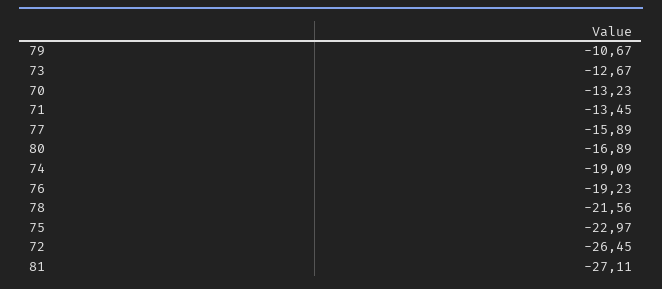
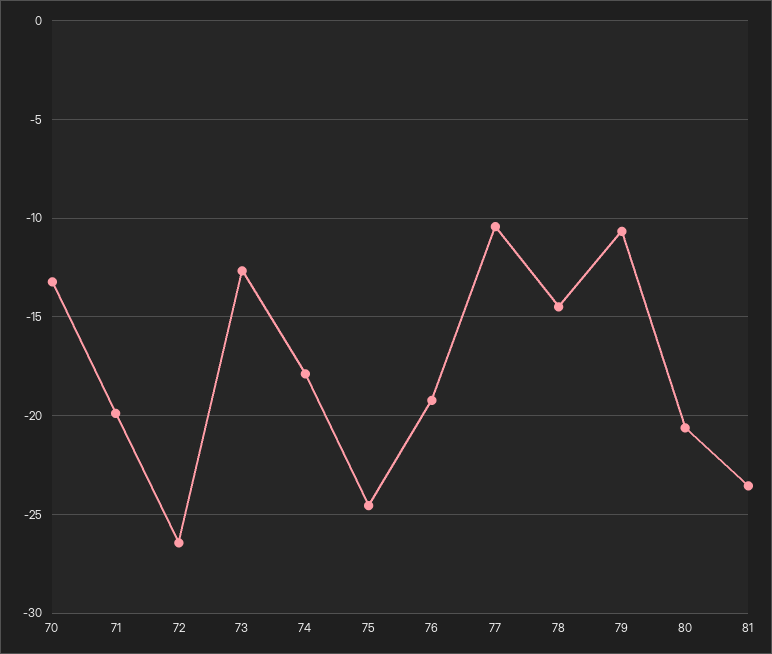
  {
    "79": -10.67,
    "73": -12.67,
    "70": -13.23,
-   "71": -13.45,
+   "71": -20,
-   "77": -15.89,
+   "77": -10.5,
-   "80": -16.89,
+   "80": -20.5,
-   "74": -19.09,
+   "74": -18,
    "76": -19.23,
-   "78": -21.56,
+   "78": -14.5,
-   "75": -22.97,
+   "75": -24.5,
    "72": -26.45,
-   "81": -27.11
+   "81": -23.5
  }

